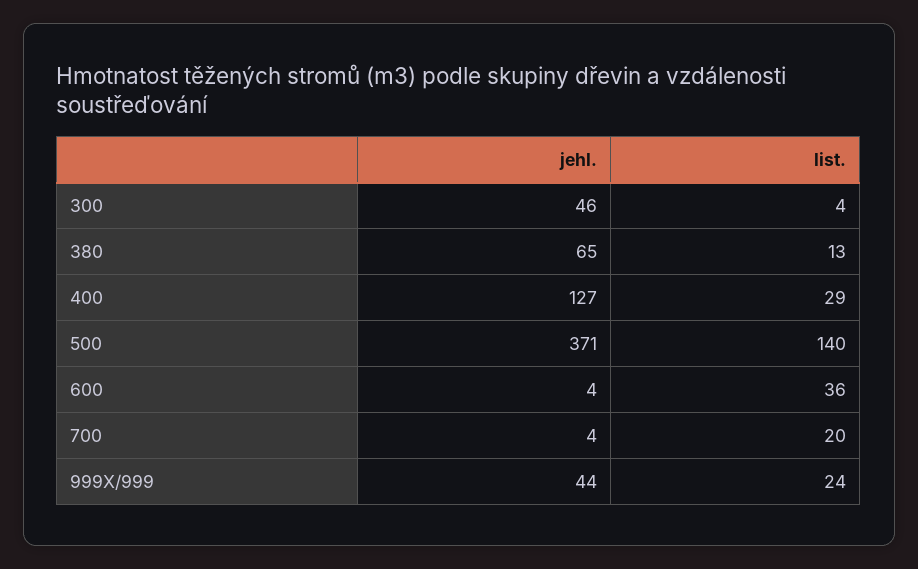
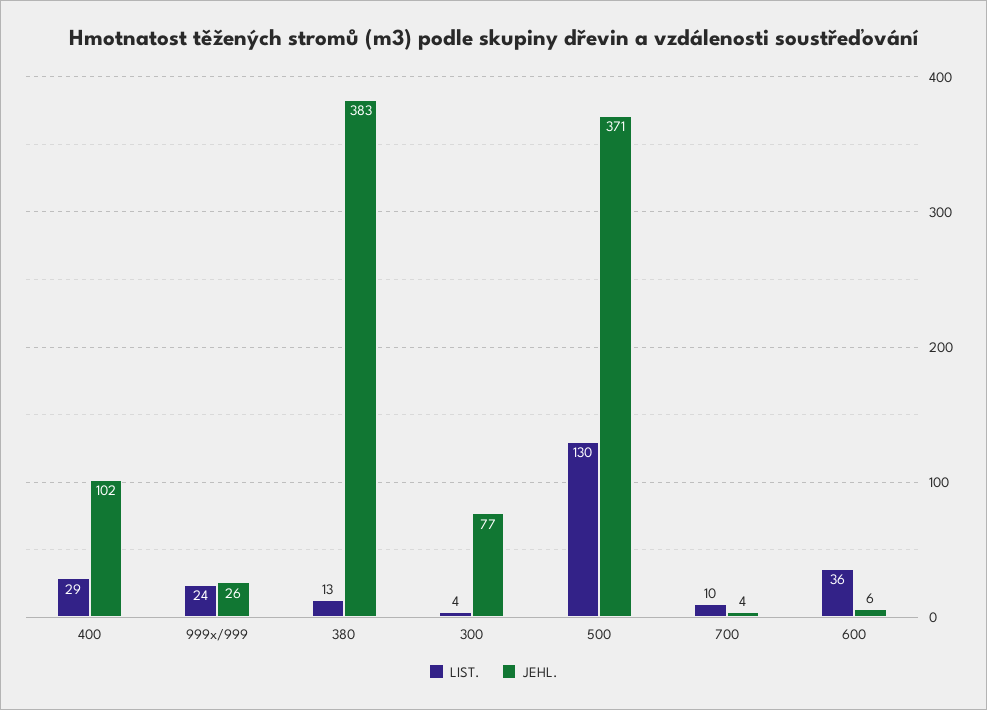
  {
    "jehl.": {
-     "300": 46,
+     "300": 77,
-     "380": 65,
+     "380": 383,
-     "400": 127,
+     "400": 102,
      "500": 371,
-     "600": 4,
+     "600": 6,
      "700": 4,
-     "999X/999": 44
+     "999X/999": 26
    },
    "list.": {
      "300": 4,
      "380": 13,
      "400": 29,
-     "500": 140,
+     "500": 130,
      "600": 36,
-     "700": 20,
+     "700": 10,
      "999X/999": 24
    }
  }

